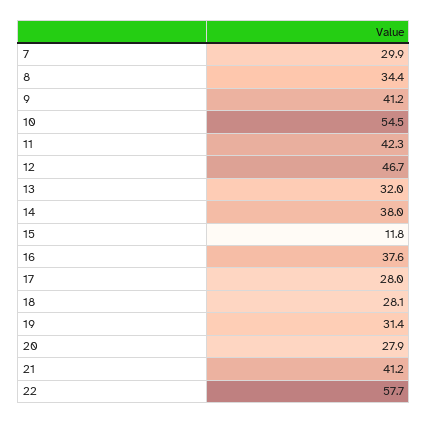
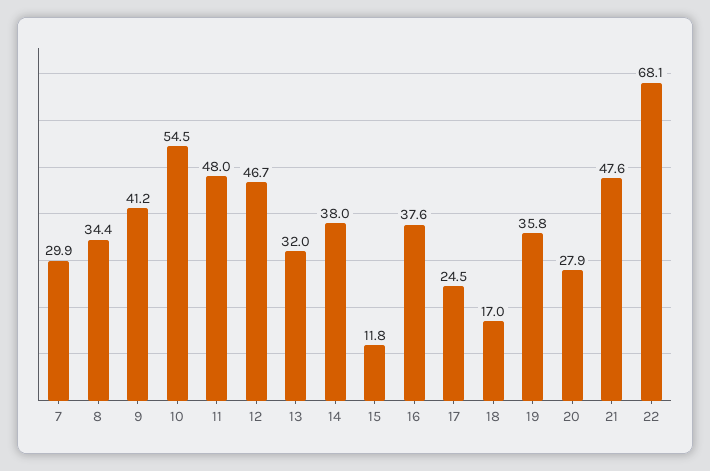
  {
    "7": 29.9,
    "8": 34.4,
    "9": 41.2,
    "10": 54.5,
-   "11": 42.3,
+   "11": 48,
    "12": 46.7,
    "13": 32,
    "14": 38,
    "15": 11.8,
    "16": 37.6,
-   "17": 28,
+   "17": 24.5,
-   "18": 28.1,
+   "18": 17,
-   "19": 31.4,
+   "19": 35.8,
    "20": 27.9,
-   "21": 41.2,
+   "21": 47.6,
-   "22": 57.7
+   "22": 68.1
  }

